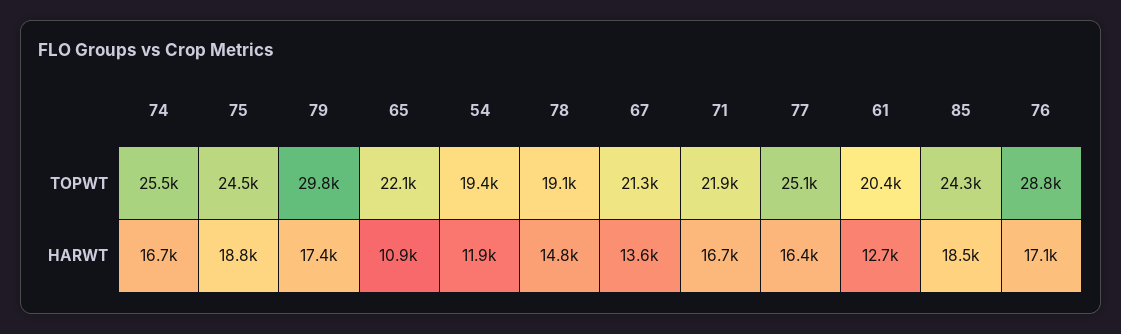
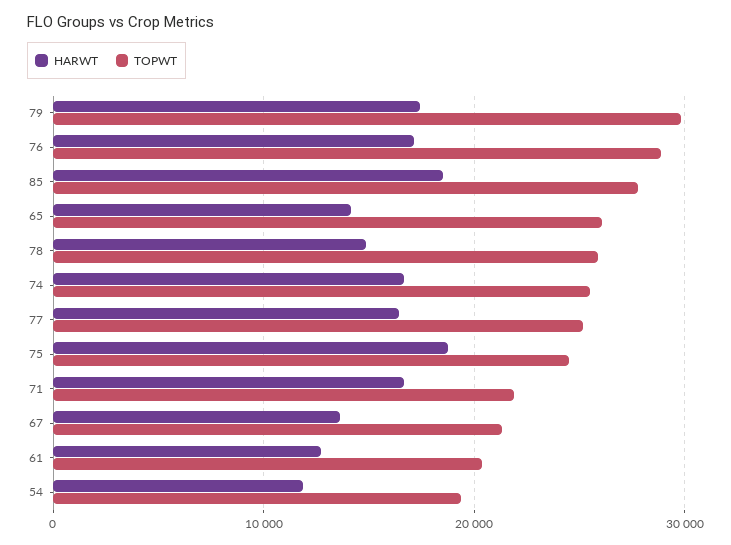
  {
    "TOPWT": {
      "74": 25500,
      "75": 24500,
      "79": 29800,
-     "65": 22100,
+     "65": 26000,
      "54": 19400,
-     "78": 19100,
+     "78": 26000,
      "67": 21300,
      "71": 21900,
      "77": 25100,
      "61": 20400,
-     "85": 24300,
+     "85": 28000,
      "76": 28800
    },
    "HARWT": {
      "74": 16700,
      "75": 18800,
      "79": 17400,
-     "65": 10900,
+     "65": 14000,
      "54": 11900,
      "78": 14800,
      "67": 13600,
      "71": 16700,
      "77": 16400,
      "61": 12700,
      "85": 18500,
      "76": 17100
    }
  }

